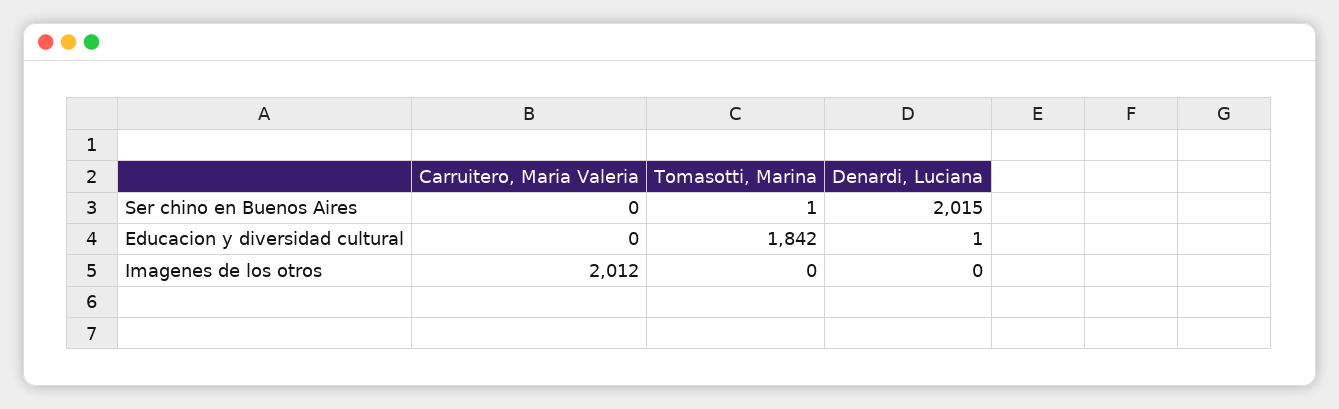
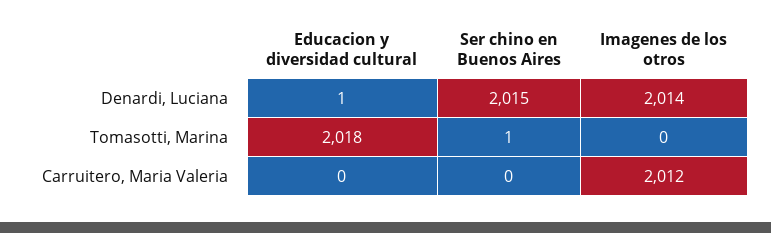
  {
    "Carruitero, Maria Valeria": {
      "Ser chino en Buenos Aires": 0,
      "Educacion y diversidad cultural": 0,
      "Imagenes de los otros": 2012
    },
    "Tomasotti, Marina": {
      "Ser chino en Buenos Aires": 1,
-     "Educacion y diversidad cultural": 1842,
+     "Educacion y diversidad cultural": 2018,
      "Imagenes de los otros": 0
    },
    "Denardi, Luciana": {
      "Ser chino en Buenos Aires": 2015,
      "Educacion y diversidad cultural": 1,
-     "Imagenes de los otros": 0
+     "Imagenes de los otros": 2014
    }
  }

